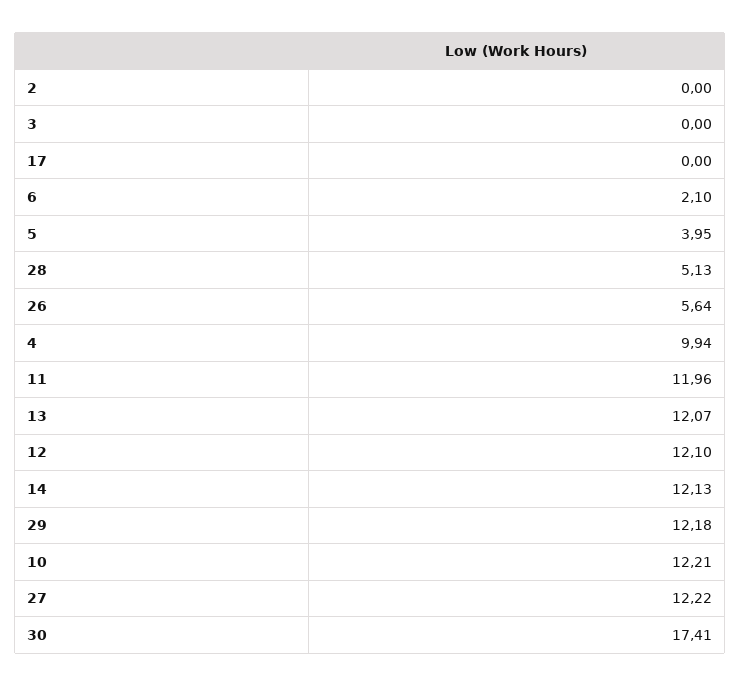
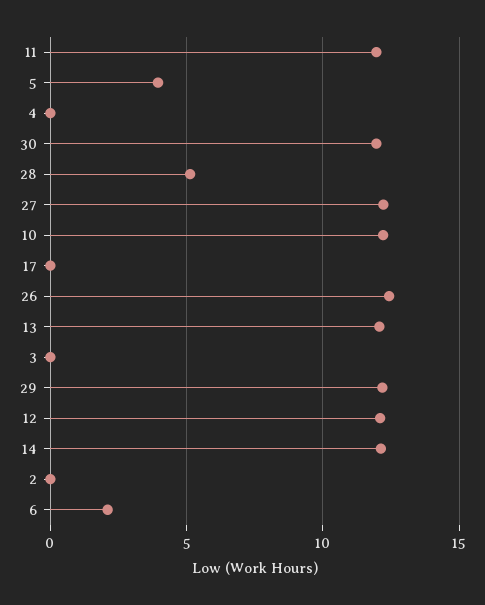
  {
    "2": 0,
    "3": 0,
    "17": 0,
    "6": 2.1,
    "5": 3.95,
    "28": 5.13,
-   "26": 5.64,
+   "26": 12.5,
-   "4": 9.94,
+   "4": 0,
    "11": 11.96,
    "13": 12.07,
    "12": 12.1,
    "14": 12.13,
    "29": 12.18,
    "10": 12.21,
    "27": 12.22,
-   "30": 17.41
+   "30": 12
  }

